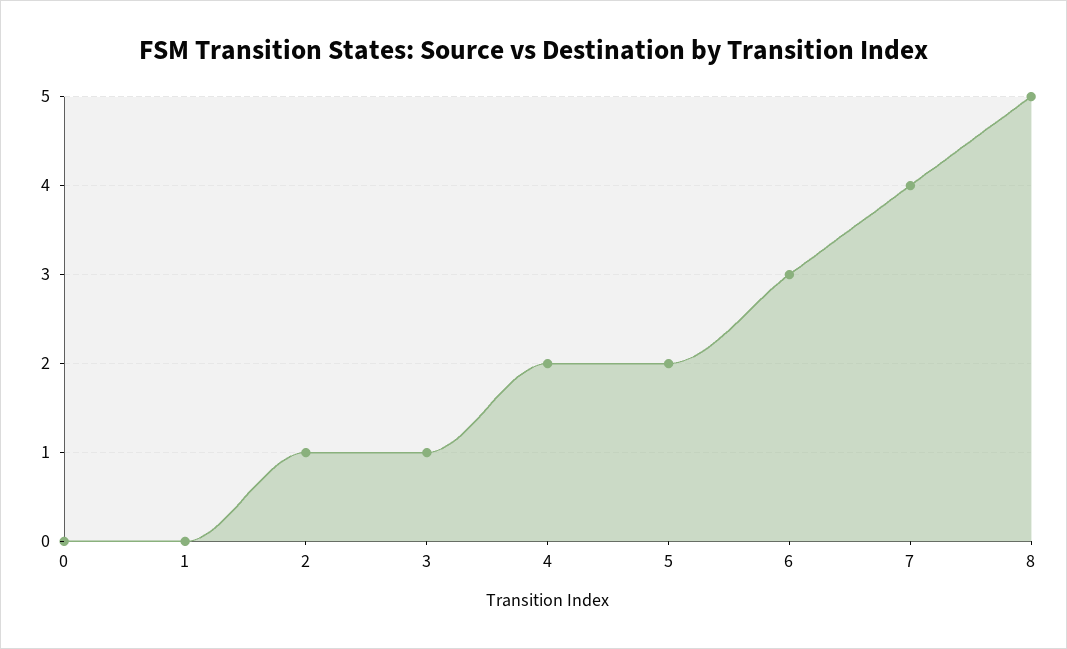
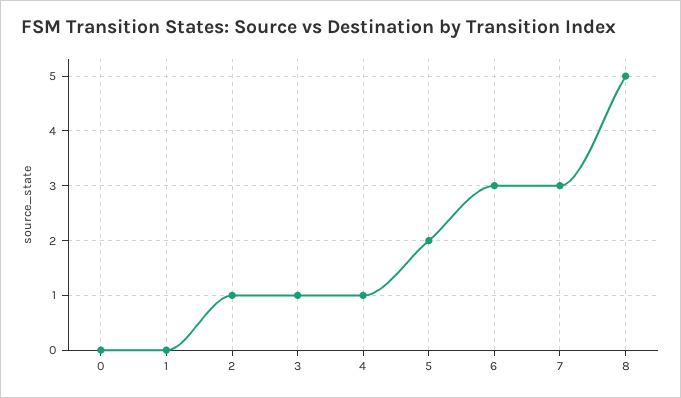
  {
    "0": 0,
    "1": 0,
    "2": 1,
    "3": 1,
-   "4": 2,
+   "4": 1,
    "5": 2,
    "6": 3,
-   "7": 4,
+   "7": 3,
    "8": 5
  }

